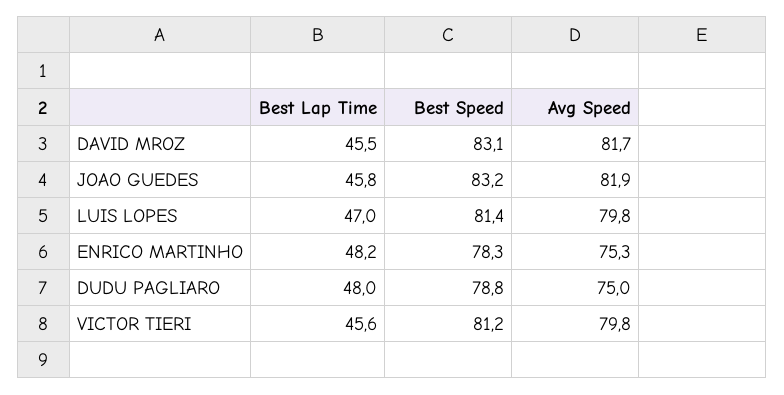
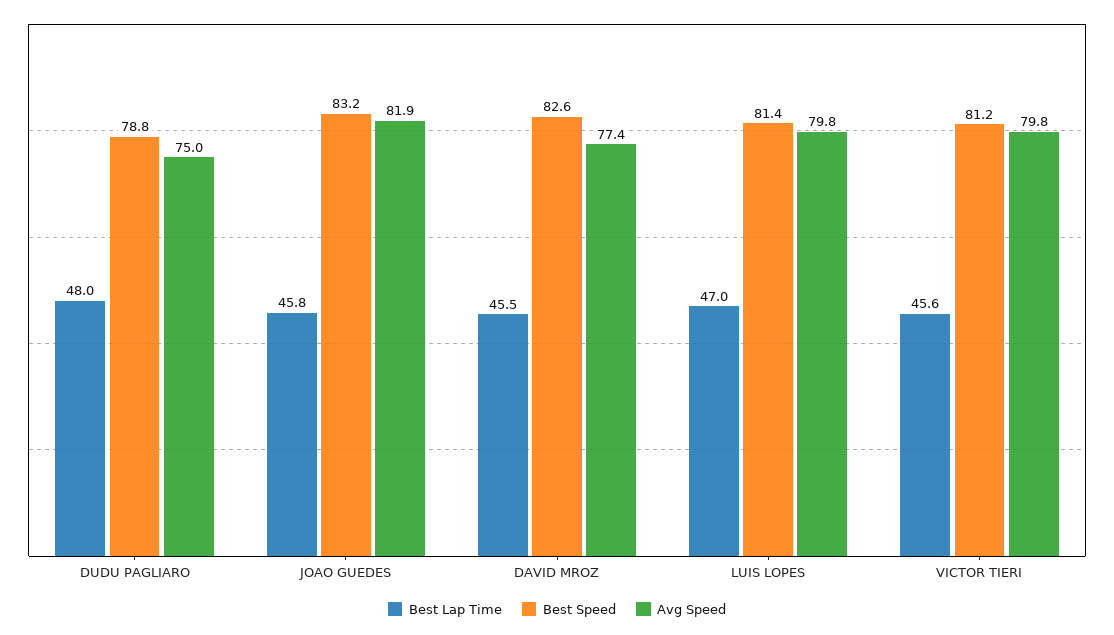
  {
    "Best Lap Time": {
      "DAVID MROZ": 45.5,
      "JOAO GUEDES": 45.8,
      "LUIS LOPES": 47,
-     "ENRICO MARTINHO": 48.2,
      "DUDU PAGLIARO": 48,
      "VICTOR TIERI": 45.6
    },
    "Best Speed": {
-     "DAVID MROZ": 83.1,
+     "DAVID MROZ": 82.6,
      "JOAO GUEDES": 83.2,
      "LUIS LOPES": 81.4,
-     "ENRICO MARTINHO": 78.3,
      "DUDU PAGLIARO": 78.8,
      "VICTOR TIERI": 81.2
    },
    "Avg Speed": {
-     "DAVID MROZ": 81.7,
+     "DAVID MROZ": 77.4,
      "JOAO GUEDES": 81.9,
      "LUIS LOPES": 79.8,
-     "ENRICO MARTINHO": 75.3,
      "DUDU PAGLIARO": 75,
      "VICTOR TIERI": 79.8
    }
  }

